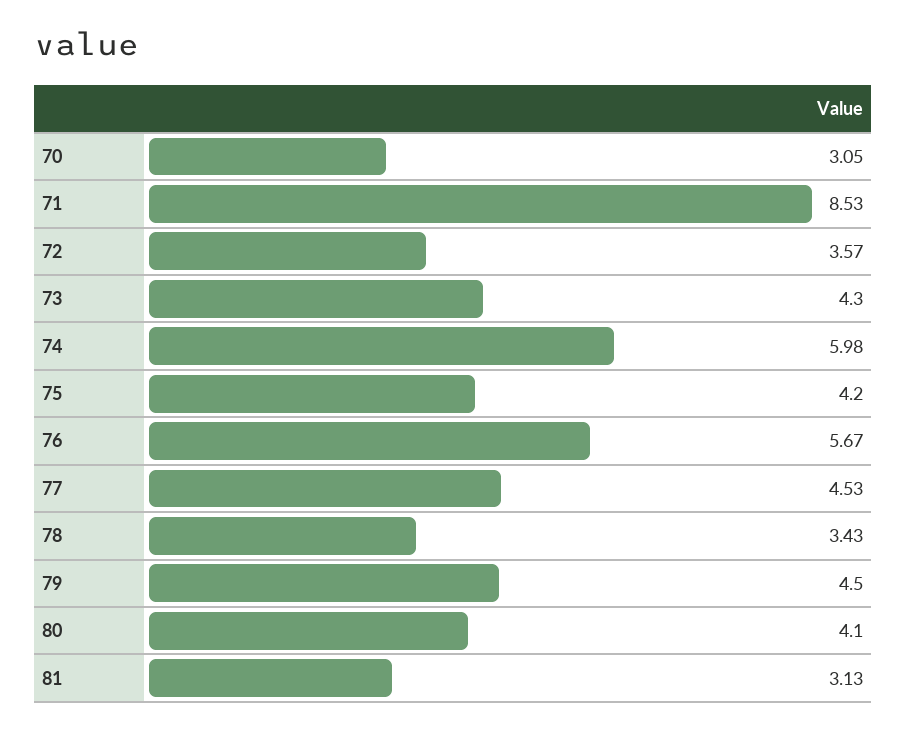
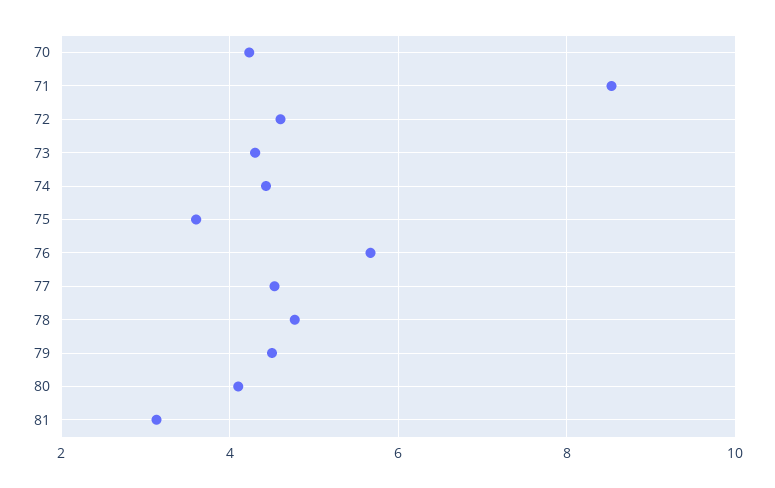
  {
-   "70": 3.05,
+   "70": 4.2,
    "71": 8.53,
-   "72": 3.57,
+   "72": 4.6,
    "73": 4.3,
-   "74": 5.98,
+   "74": 4.4,
-   "75": 4.2,
+   "75": 3.6,
    "76": 5.67,
    "77": 4.53,
-   "78": 3.43,
+   "78": 4.8,
    "79": 4.5,
    "80": 4.1,
    "81": 3.13
  }

